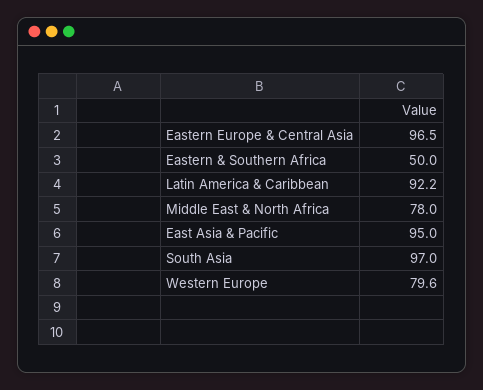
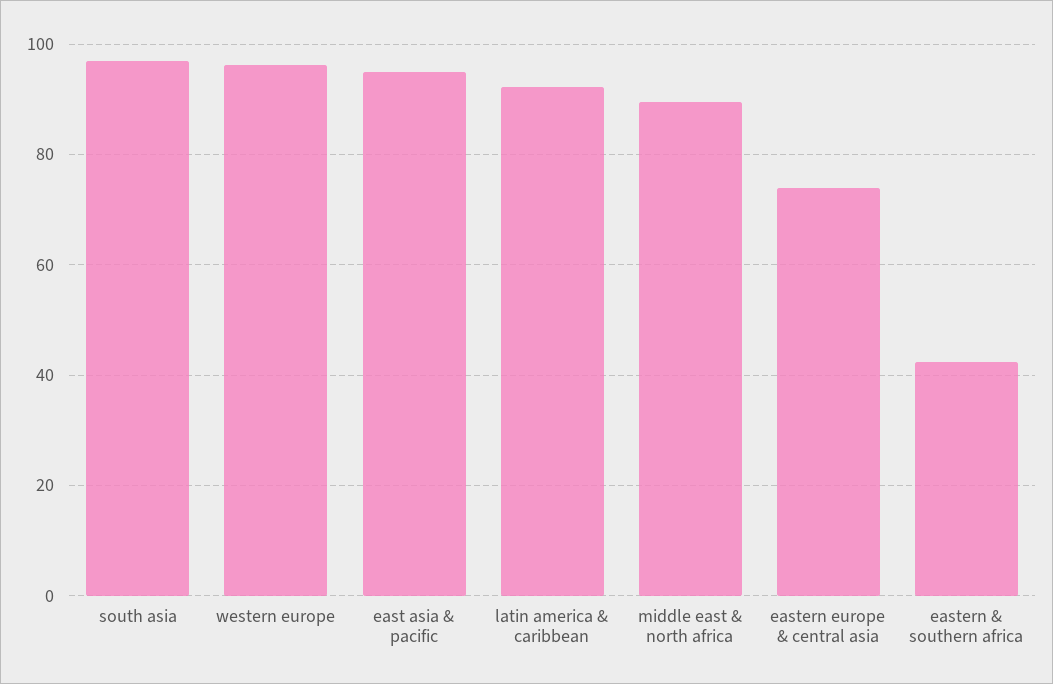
  {
-   "Eastern Europe & Central Asia": 96.5,
+   "Eastern Europe & Central Asia": 74,
-   "Eastern & Southern Africa": 50,
+   "Eastern & Southern Africa": 42,
    "Latin America & Caribbean": 92.2,
-   "Middle East & North Africa": 78,
+   "Middle East & North Africa": 90,
    "East Asia & Pacific": 95,
    "South Asia": 97,
-   "Western Europe": 79.6
+   "Western Europe": 96
  }

